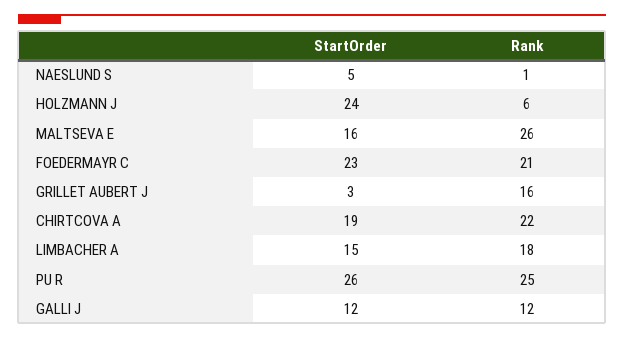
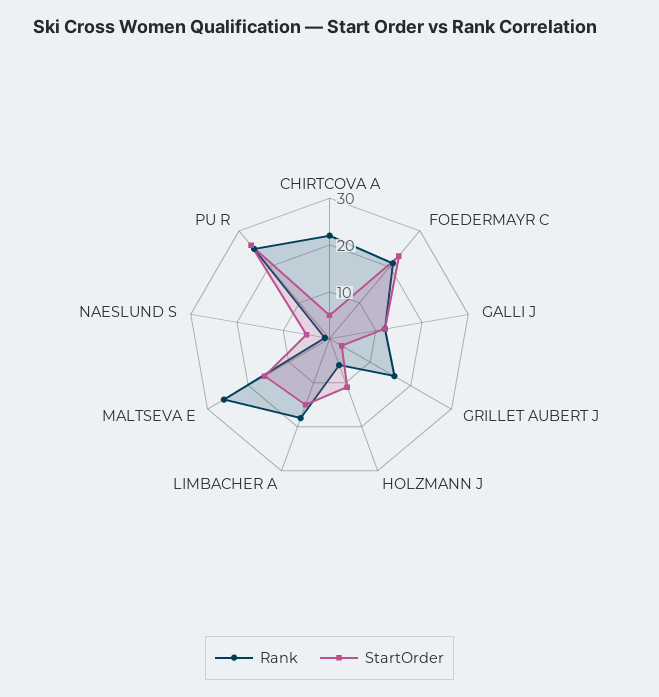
  {
    "StartOrder": {
      "NAESLUND S": 5,
-     "HOLZMANN J": 24,
+     "HOLZMANN J": 10,
      "MALTSEVA E": 16,
      "FOEDERMAYR C": 23,
      "GRILLET AUBERT J": 3,
-     "CHIRTCOVA A": 19,
+     "CHIRTCOVA A": 5,
      "LIMBACHER A": 15,
      "PU R": 26,
      "GALLI J": 12
    },
    "Rank": {
      "NAESLUND S": 1,
      "HOLZMANN J": 6,
      "MALTSEVA E": 26,
      "FOEDERMAYR C": 21,
      "GRILLET AUBERT J": 16,
      "CHIRTCOVA A": 22,
      "LIMBACHER A": 18,
      "PU R": 25,
      "GALLI J": 12
    }
  }

